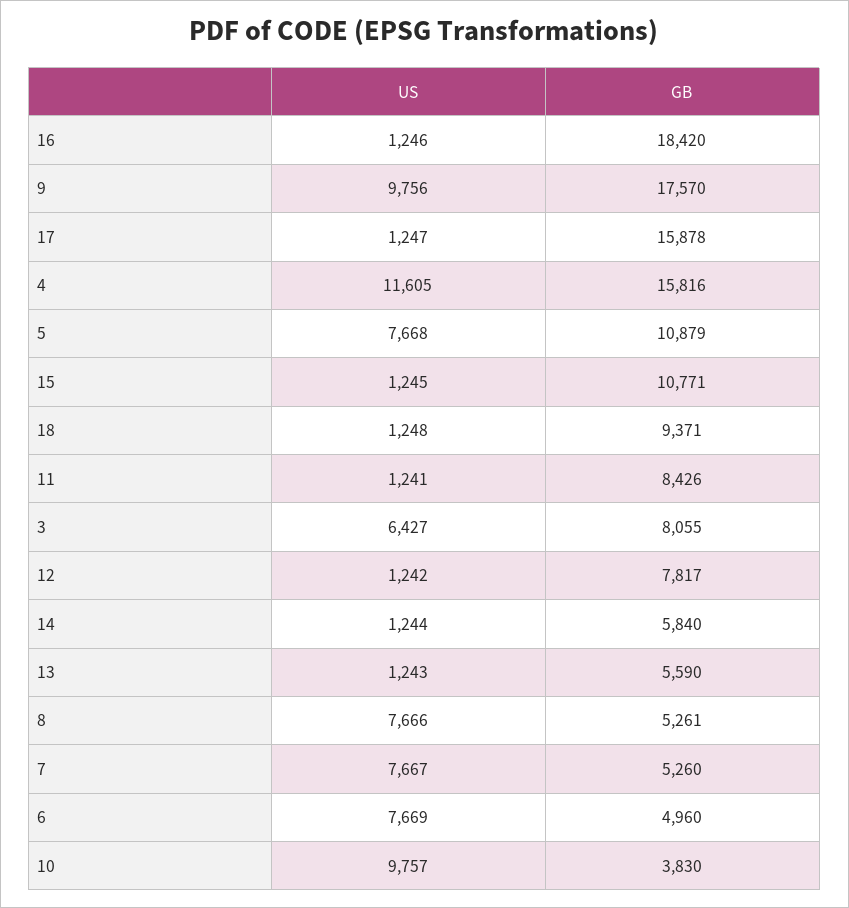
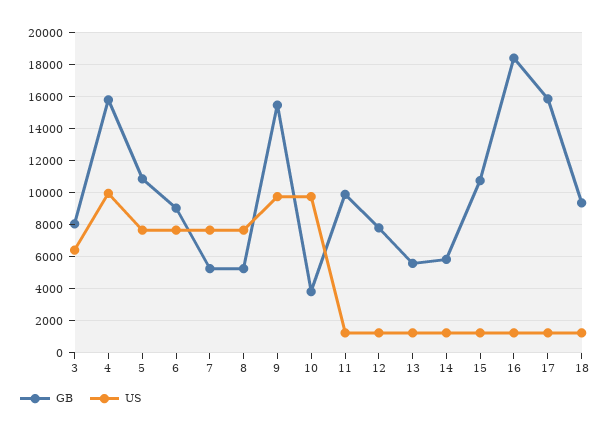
  {
    "US": {
      "16": 1246,
      "9": 9756,
      "17": 1247,
-     "4": 11605,
+     "4": 10000,
      "5": 7668,
      "15": 1245,
      "18": 1248,
      "11": 1241,
      "3": 6427,
      "12": 1242,
      "14": 1244,
      "13": 1243,
      "8": 7666,
      "7": 7667,
      "6": 7669,
      "10": 9757
    },
    "GB": {
      "16": 18420,
-     "9": 17570,
+     "9": 15500,
      "17": 15878,
      "4": 15816,
      "5": 10879,
      "15": 10771,
      "18": 9371,
-     "11": 8426,
+     "11": 10000,
      "3": 8055,
      "12": 7817,
      "14": 5840,
      "13": 5590,
      "8": 5261,
      "7": 5260,
-     "6": 4960,
+     "6": 9000,
      "10": 3830
    }
  }

